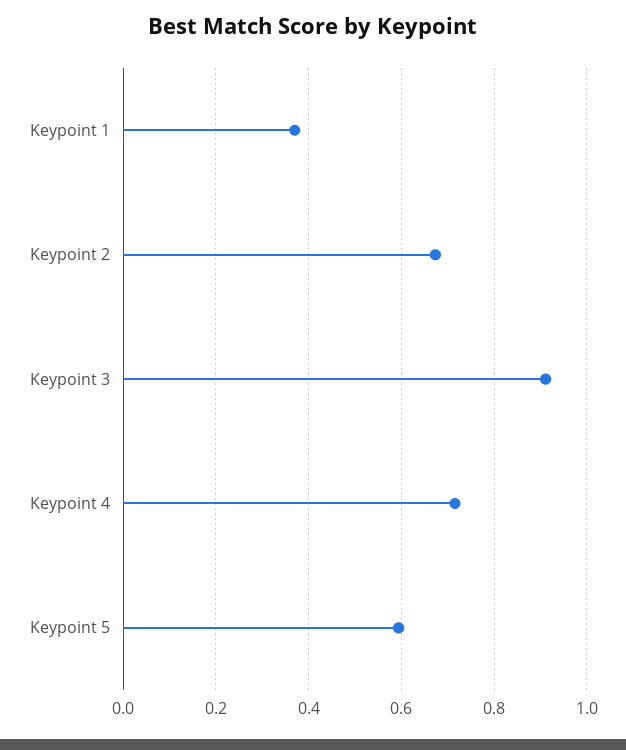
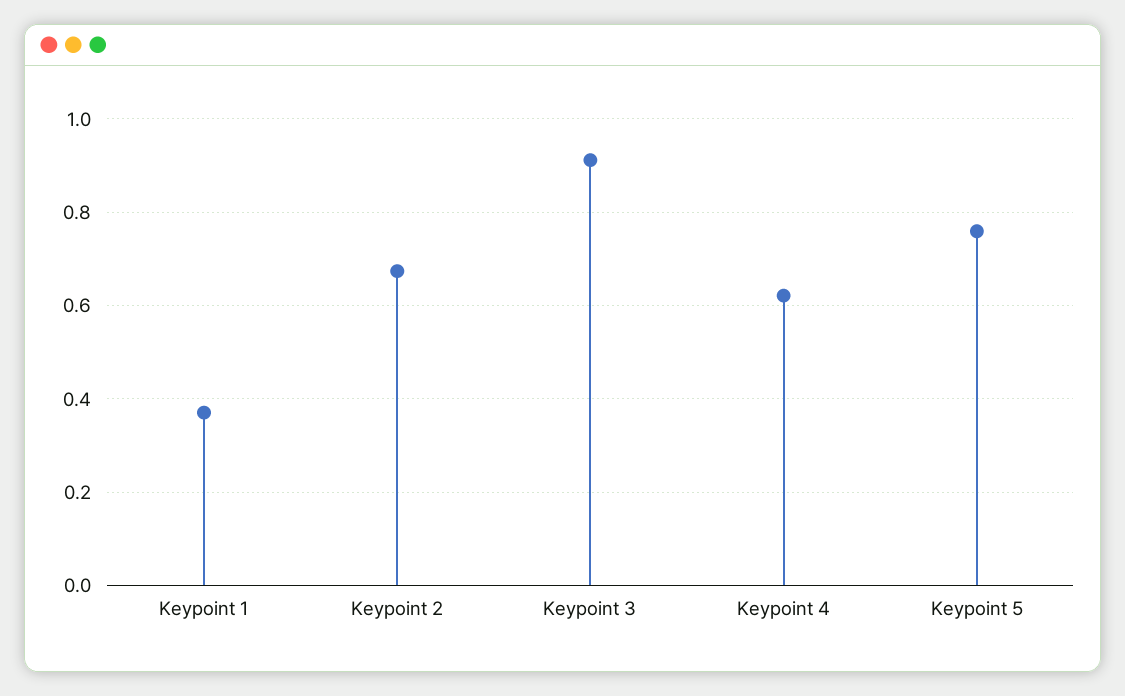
  {
    "Keypoint 1": 0.38,
    "Keypoint 2": 0.68,
    "Keypoint 3": 0.92,
-   "Keypoint 4": 0.72,
+   "Keypoint 4": 0.62,
-   "Keypoint 5": 0.6
+   "Keypoint 5": 0.76
  }

